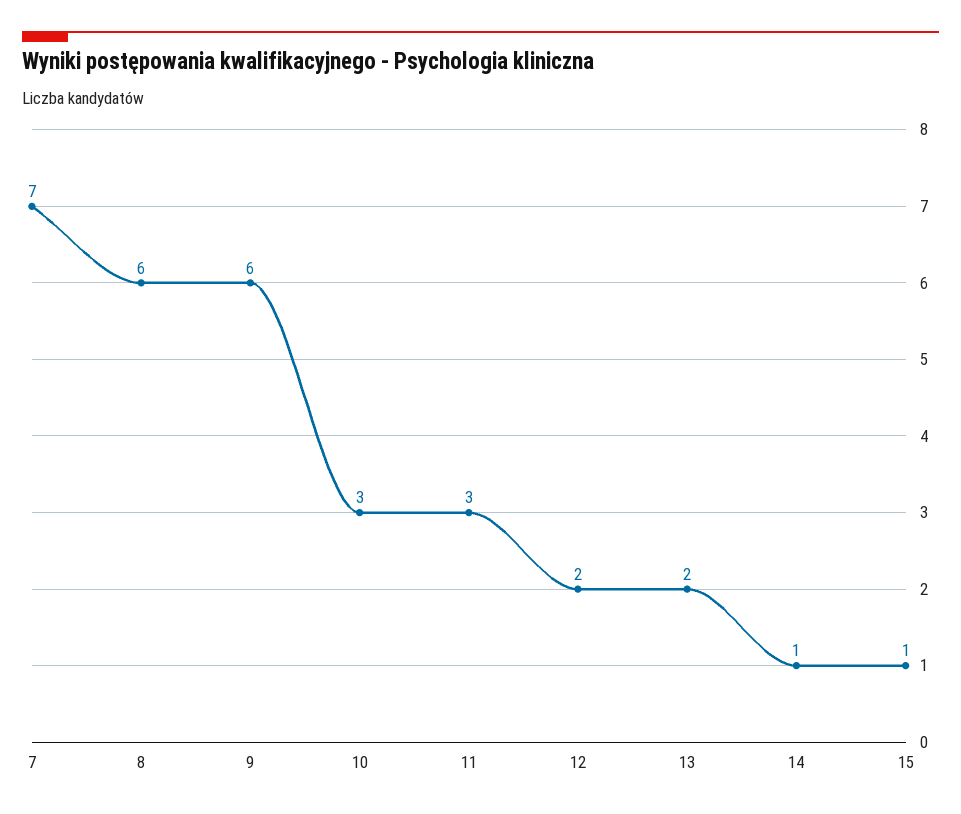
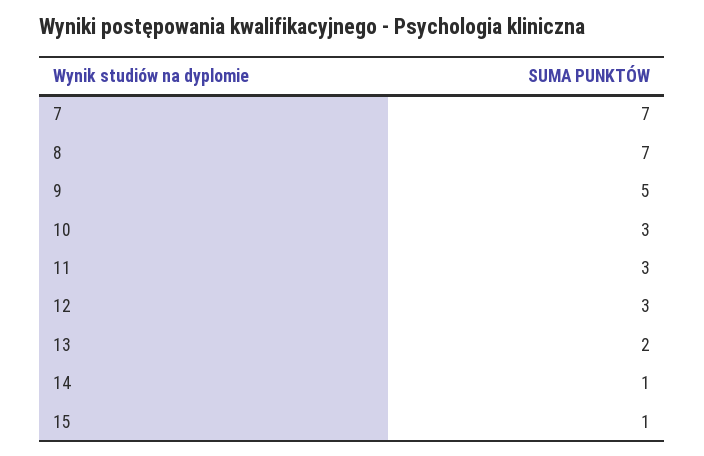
  {
    "7": 7,
-   "8": 6,
+   "8": 7,
-   "9": 6,
+   "9": 5,
    "10": 3,
    "11": 3,
-   "12": 2,
+   "12": 3,
    "13": 2,
    "14": 1,
    "15": 1
  }

